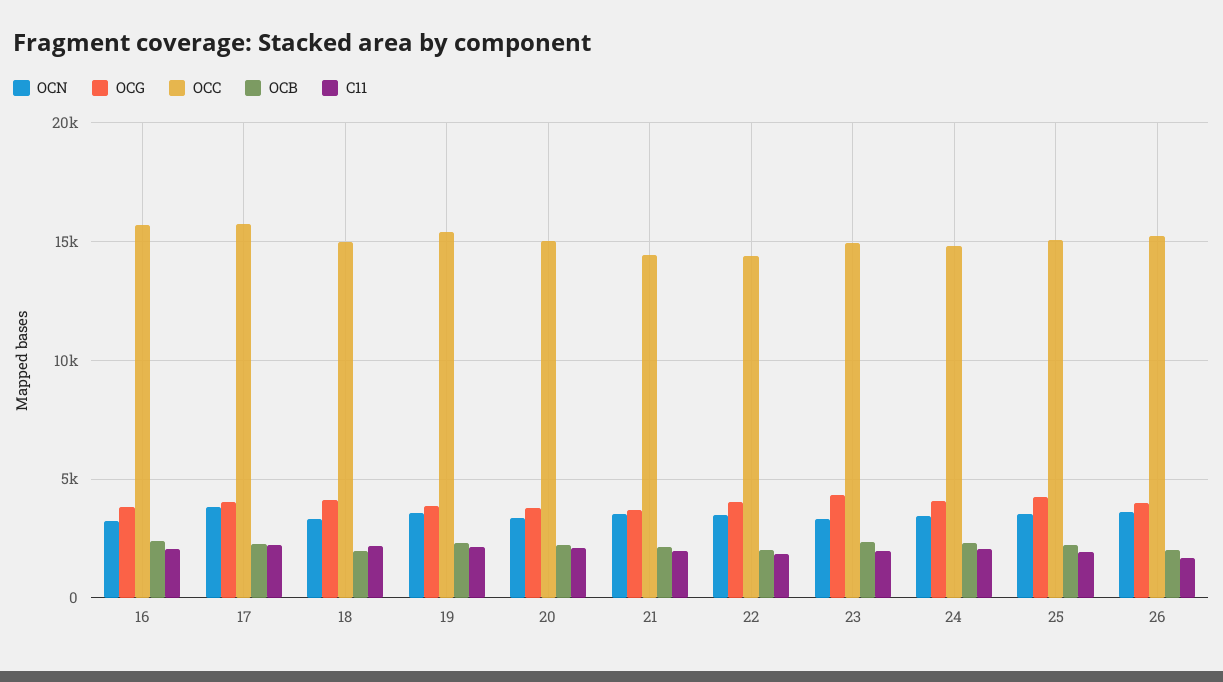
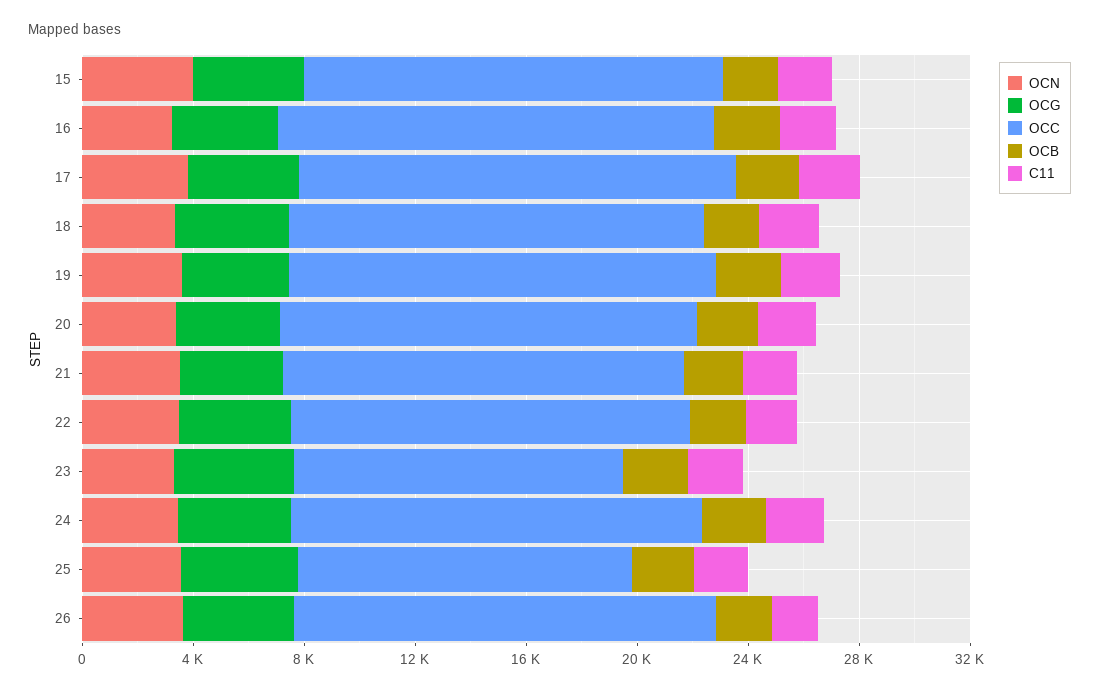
  {
    "OCN": {
      "16": 3000,
      "17": 4000,
      "18": 3500,
      "19": 3500,
      "20": 3500,
      "21": 3500,
      "22": 3500,
      "23": 3500,
      "24": 3500,
      "25": 3500,
-     "26": 3500
+     "26": 3500,
+     "15": 4000
    },
    "OCG": {
      "16": 4000,
      "17": 4000,
      "18": 4000,
      "19": 4000,
      "20": 4000,
      "21": 3500,
      "22": 4000,
      "23": 4500,
      "24": 4000,
      "25": 4000,
-     "26": 4000
+     "26": 4000,
+     "15": 4000
    },
    "OCC": {
      "16": 15500,
      "17": 15500,
      "18": 15000,
      "19": 15500,
      "20": 15000,
      "21": 14500,
      "22": 14500,
-     "23": 15000,
+     "23": 12000,
      "24": 15000,
-     "25": 15000,
+     "25": 12000,
-     "26": 15000
+     "26": 15000,
+     "15": 15000
    },
    "OCB": {
      "16": 2500,
      "17": 2500,
      "18": 2000,
      "19": 2500,
      "20": 2000,
      "21": 2000,
      "22": 2000,
      "23": 2500,
      "24": 2500,
      "25": 2000,
-     "26": 2000
+     "26": 2000,
+     "15": 2000
    },
    "C11": {
      "16": 2000,
      "17": 2000,
      "18": 2000,
      "19": 2000,
      "20": 2000,
      "21": 2000,
      "22": 2000,
      "23": 2000,
      "24": 2000,
      "25": 2000,
-     "26": 1500
+     "26": 1500,
+     "15": 2000
    }
  }

